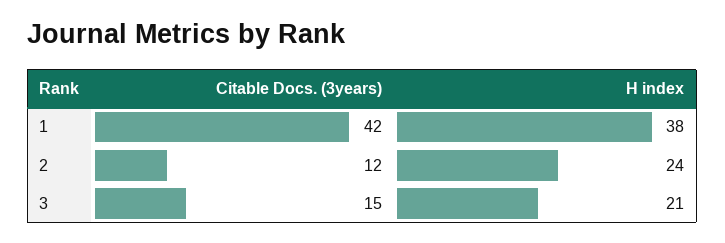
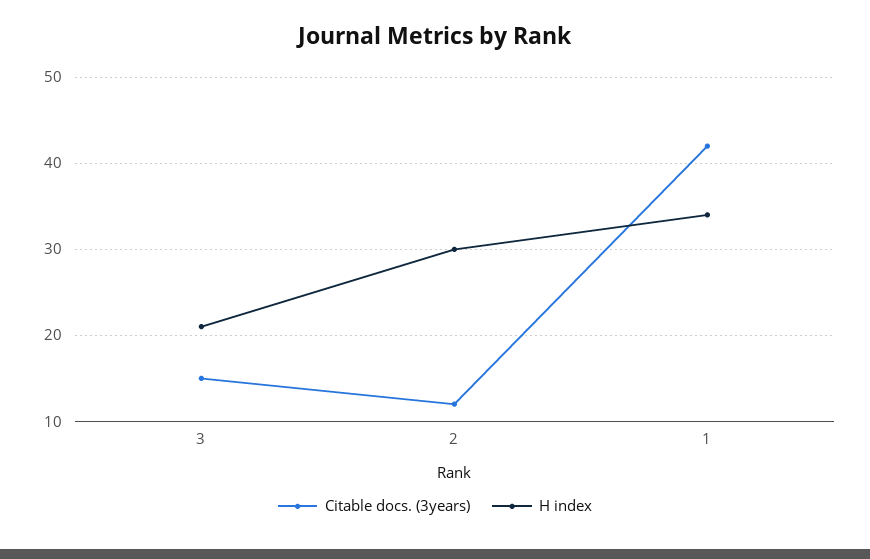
  {
    "Citable Docs. (3years)": {
      "1": 42,
      "2": 12,
      "3": 15
    },
    "H index": {
-     "1": 38,
+     "1": 34,
-     "2": 24,
+     "2": 30,
      "3": 21
    }
  }

